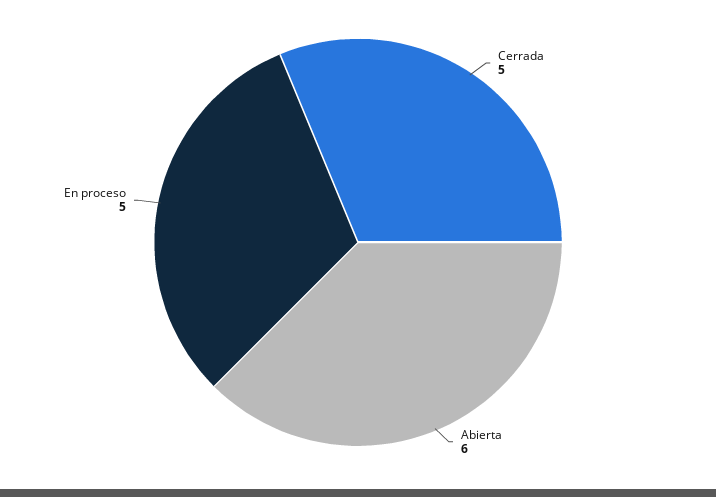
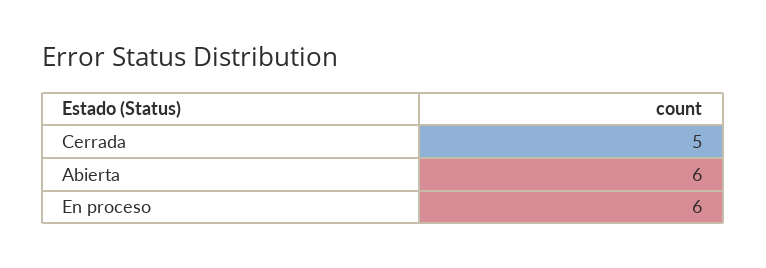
  {
    "Cerrada": 5,
    "Abierta": 6,
-   "En proceso": 5
+   "En proceso": 6
  }

